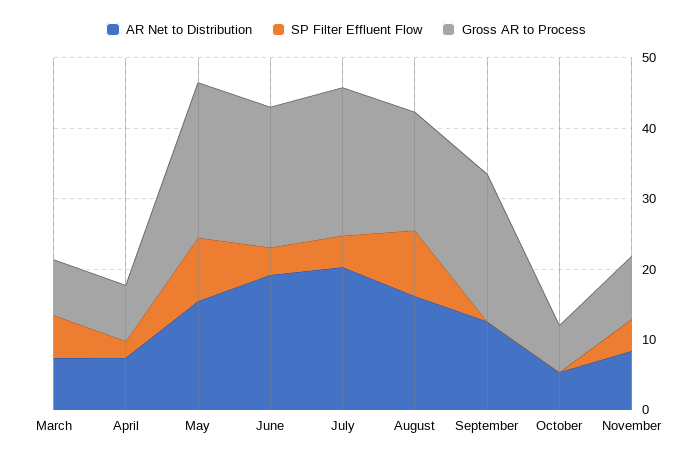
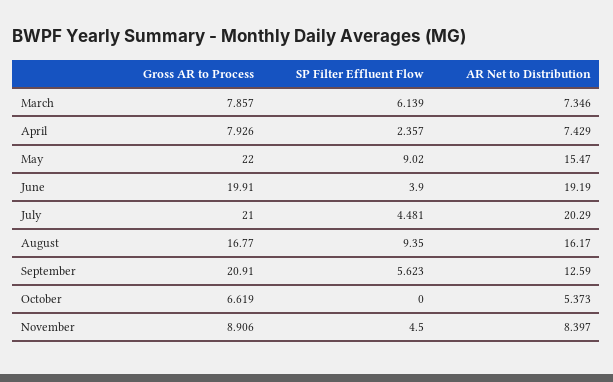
  {
    "AR Net to Distribution": {
      "March": 7.346,
      "April": 7.429,
      "May": 15.47,
      "June": 19.19,
      "July": 20.29,
      "August": 16.17,
      "September": 12.59,
      "October": 5.373,
      "November": 8.397
    },
    "SP Filter Effluent Flow": {
      "March": 6.139,
      "April": 2.357,
      "May": 9.02,
      "June": 3.9,
      "July": 4.481,
      "August": 9.35,
-     "September": 0,
+     "September": 5.623,
      "October": 0,
      "November": 4.5
    },
    "Gross AR to Process": {
      "March": 7.857,
      "April": 7.926,
      "May": 22,
      "June": 19.91,
      "July": 21,
      "August": 16.77,
      "September": 20.91,
      "October": 6.619,
      "November": 8.906
    }
  }

